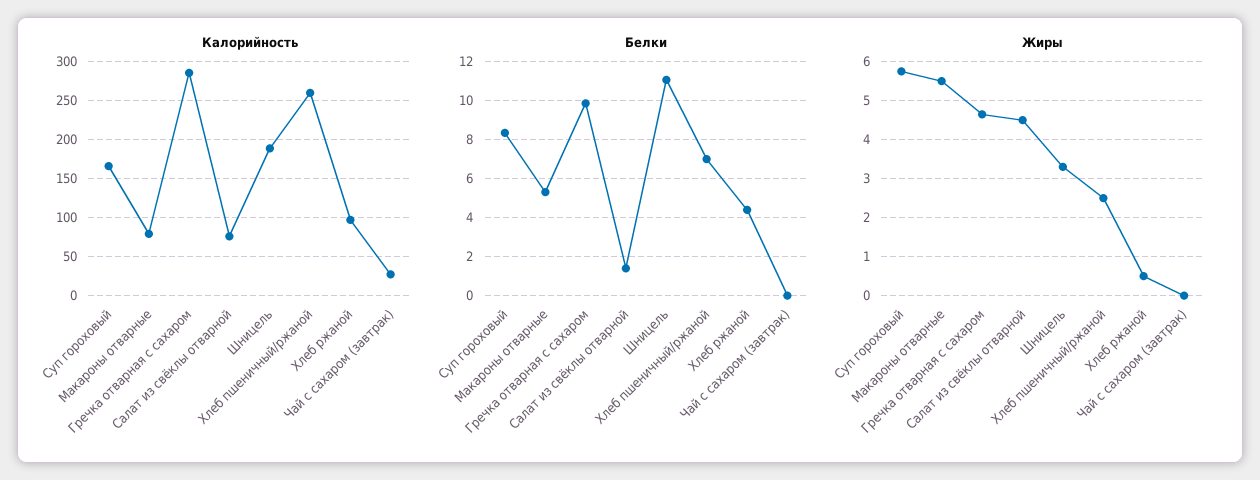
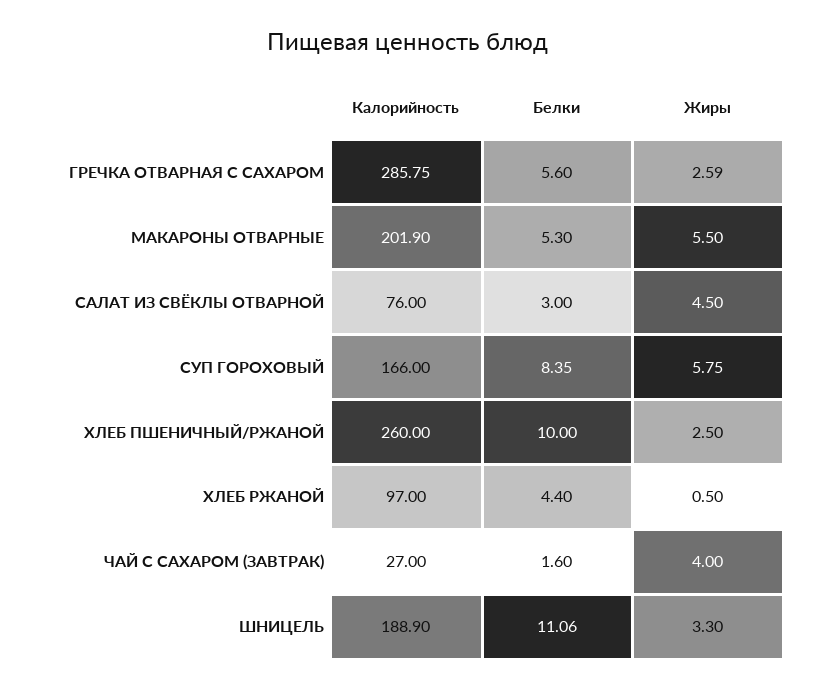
  {
    "Калорийность": {
      "Суп гороховый": 166,
-     "Макароны отварные": 80,
+     "Макароны отварные": 201.9,
      "Гречка отварная с сахаром": 285.75,
      "Салат из свёклы отварной": 76,
      "Шницель": 188.9,
      "Хлеб пшеничный/ржаной": 260,
      "Хлеб ржаной": 97,
      "Чай с сахаром (завтрак)": 27
    },
    "Белки": {
      "Суп гороховый": 8.35,
      "Макароны отварные": 5.3,
-     "Гречка отварная с сахаром": 10,
+     "Гречка отварная с сахаром": 5.6,
-     "Салат из свёклы отварной": 1.5,
+     "Салат из свёклы отварной": 3,
      "Шницель": 11.06,
-     "Хлеб пшеничный/ржаной": 7,
+     "Хлеб пшеничный/ржаной": 10,
      "Хлеб ржаной": 4.4,
-     "Чай с сахаром (завтрак)": 0
+     "Чай с сахаром (завтрак)": 1.6
    },
    "Жиры": {
      "Суп гороховый": 5.75,
      "Макароны отварные": 5.5,
-     "Гречка отварная с сахаром": 4.6,
+     "Гречка отварная с сахаром": 2.59,
      "Салат из свёклы отварной": 4.5,
      "Шницель": 3.3,
      "Хлеб пшеничный/ржаной": 2.5,
      "Хлеб ржаной": 0.5,
-     "Чай с сахаром (завтрак)": 0
+     "Чай с сахаром (завтрак)": 4
    }
  }

